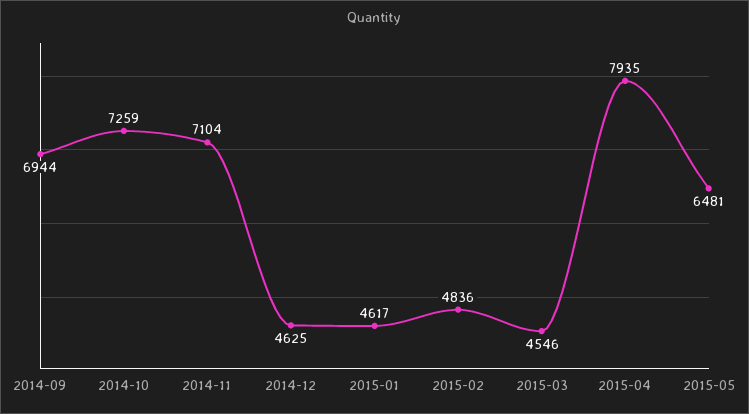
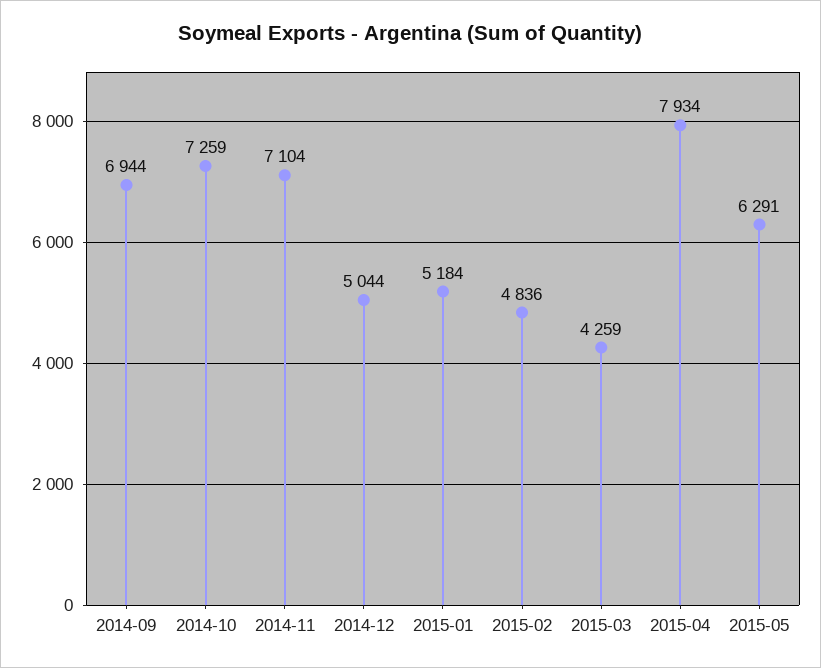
  {
    "2014-09": 6944,
    "2014-10": 7259,
    "2014-11": 7104,
-   "2014-12": 4625,
+   "2014-12": 5044,
-   "2015-01": 4617,
+   "2015-01": 5184,
    "2015-02": 4836,
-   "2015-03": 4546,
+   "2015-03": 4259,
-   "2015-04": 7935,
+   "2015-04": 7934,
-   "2015-05": 6481
+   "2015-05": 6291
  }

